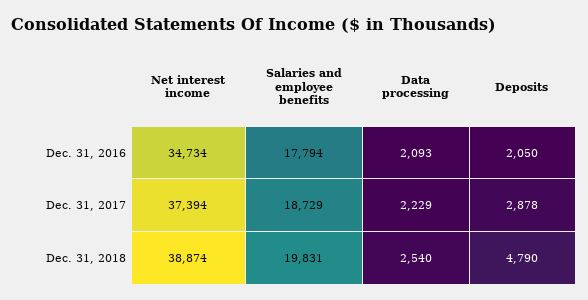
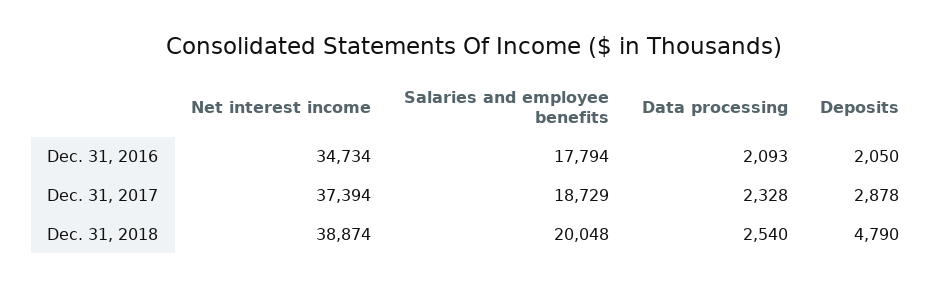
  {
    "Net interest income": {
      "Dec. 31, 2016": 34734,
      "Dec. 31, 2017": 37394,
      "Dec. 31, 2018": 38874
    },
    "Salaries and employee benefits": {
      "Dec. 31, 2016": 17794,
      "Dec. 31, 2017": 18729,
-     "Dec. 31, 2018": 19831
+     "Dec. 31, 2018": 20048
    },
    "Data processing": {
      "Dec. 31, 2016": 2093,
-     "Dec. 31, 2017": 2229,
+     "Dec. 31, 2017": 2328,
      "Dec. 31, 2018": 2540
    },
    "Deposits": {
      "Dec. 31, 2016": 2050,
      "Dec. 31, 2017": 2878,
      "Dec. 31, 2018": 4790
    }
  }

